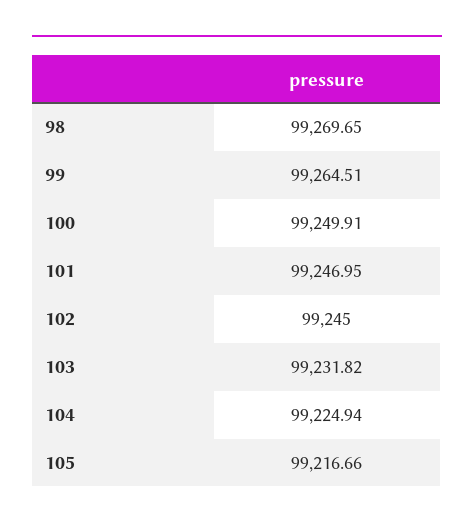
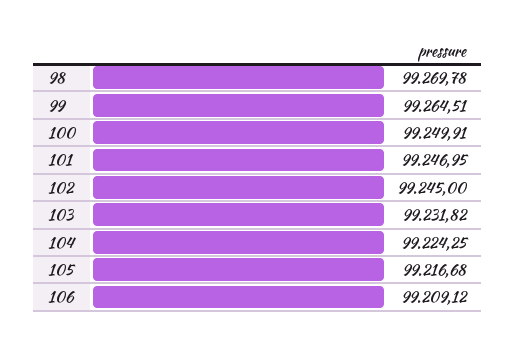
  {
-   "98": 99269.65,
+   "98": 99269.78,
    "99": 99264.51,
    "100": 99249.91,
    "101": 99246.95,
    "102": 99245,
    "103": 99231.82,
-   "104": 99224.94,
+   "104": 99224.25,
-   "105": 99216.66
+   "105": 99216.68,
+   "106": 99209.12
  }

